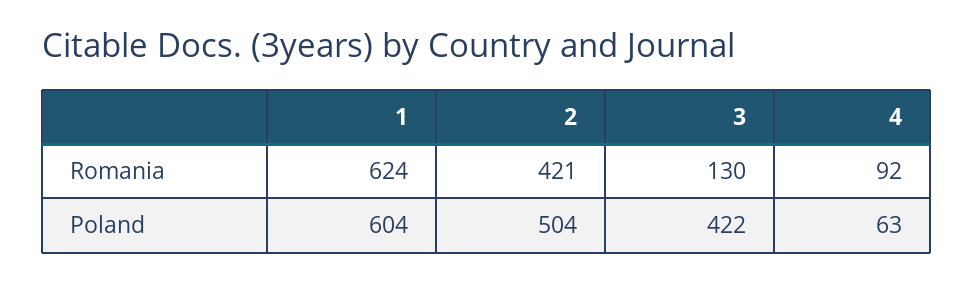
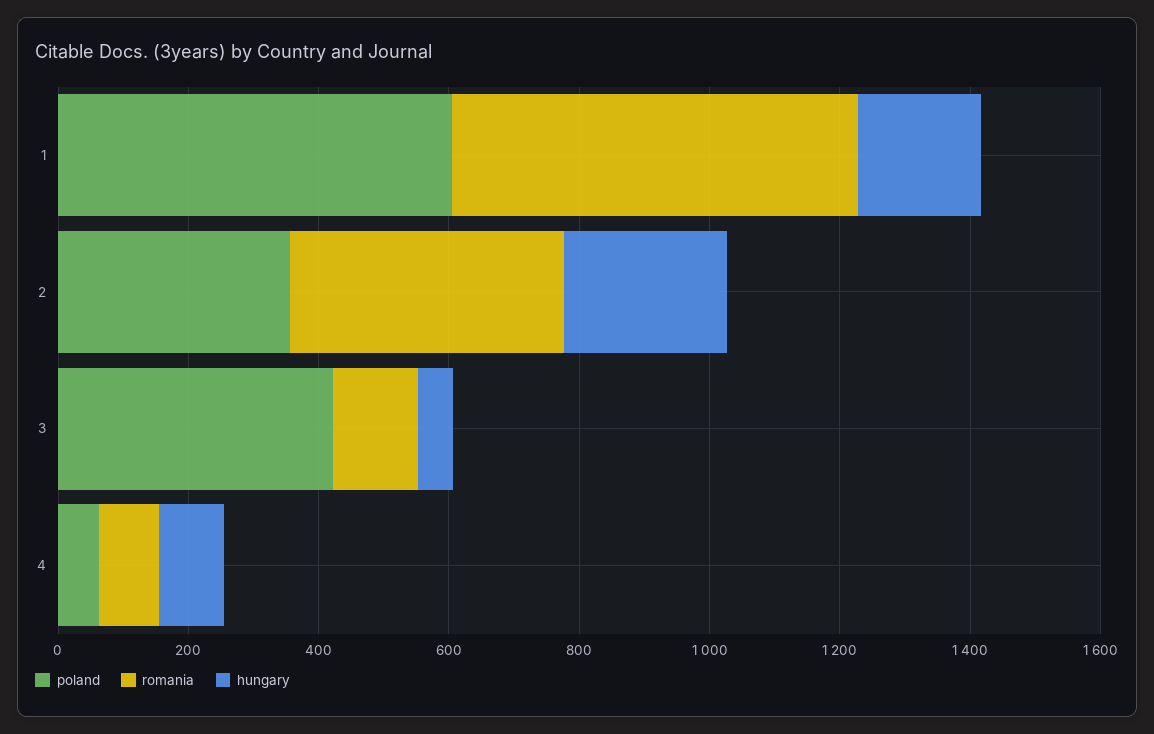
  {
    "Romania": {
      "1": 624,
      "2": 421,
      "3": 130,
      "4": 92
    },
    "Poland": {
      "1": 604,
-     "2": 504,
+     "2": 350,
      "3": 422,
      "4": 63
-   }
+   },
+   "hungary": {
+     "1": 200,
+     "2": 250,
+     "3": 50,
+     "4": 100
+   }
  }

